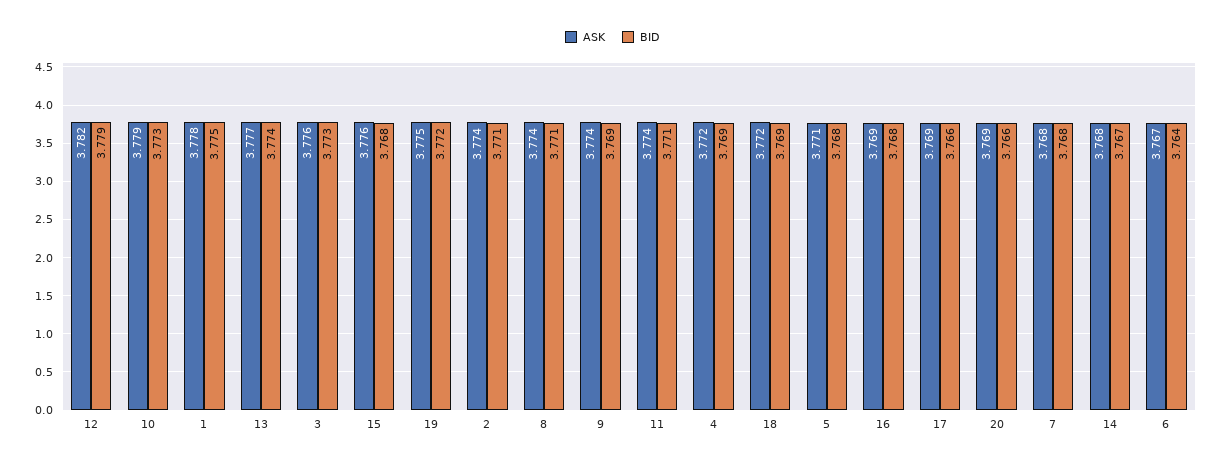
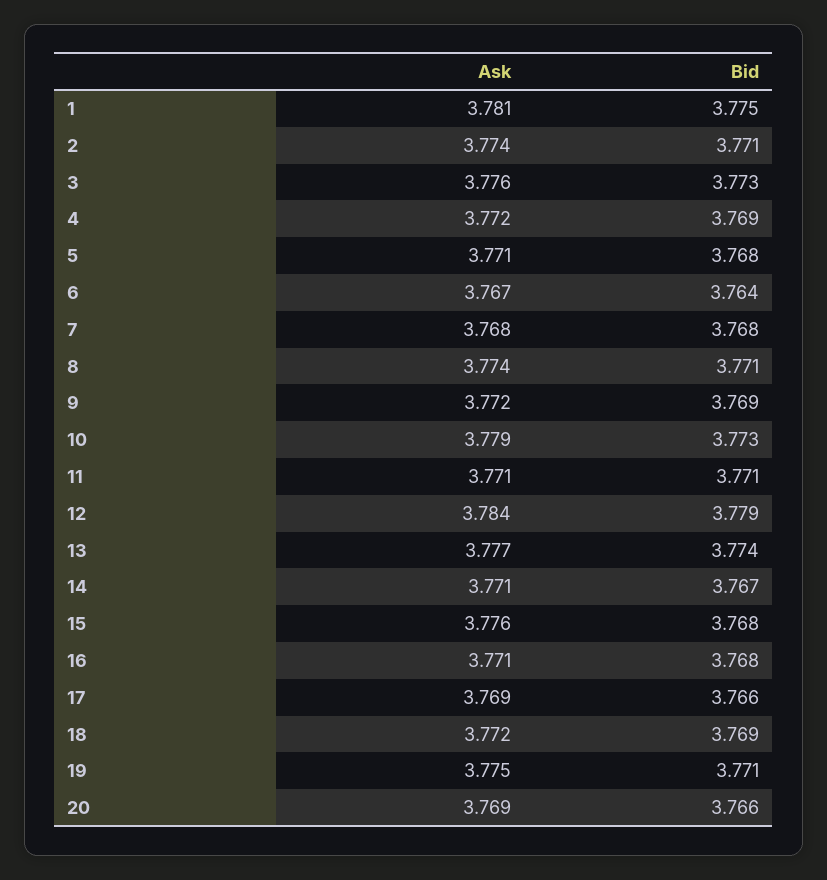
  {
    "ASK": {
-     "12": 3.782,
+     "12": 3.784,
      "10": 3.779,
-     "1": 3.778,
+     "1": 3.781,
      "13": 3.777,
      "3": 3.776,
      "15": 3.776,
      "19": 3.775,
      "2": 3.774,
      "8": 3.774,
-     "9": 3.774,
+     "9": 3.772,
-     "11": 3.774,
+     "11": 3.771,
      "4": 3.772,
      "18": 3.772,
      "5": 3.771,
-     "16": 3.769,
+     "16": 3.771,
      "17": 3.769,
      "20": 3.769,
      "7": 3.768,
-     "14": 3.768,
+     "14": 3.771,
      "6": 3.767
    },
    "BID": {
      "12": 3.779,
      "10": 3.773,
      "1": 3.775,
      "13": 3.774,
      "3": 3.773,
      "15": 3.768,
-     "19": 3.772,
+     "19": 3.771,
      "2": 3.771,
      "8": 3.771,
      "9": 3.769,
      "11": 3.771,
      "4": 3.769,
      "18": 3.769,
      "5": 3.768,
      "16": 3.768,
      "17": 3.766,
      "20": 3.766,
      "7": 3.768,
      "14": 3.767,
      "6": 3.764
    }
  }

